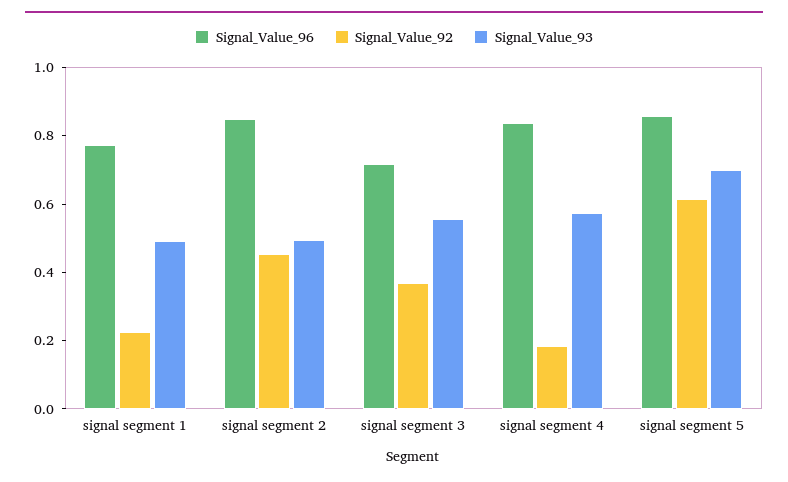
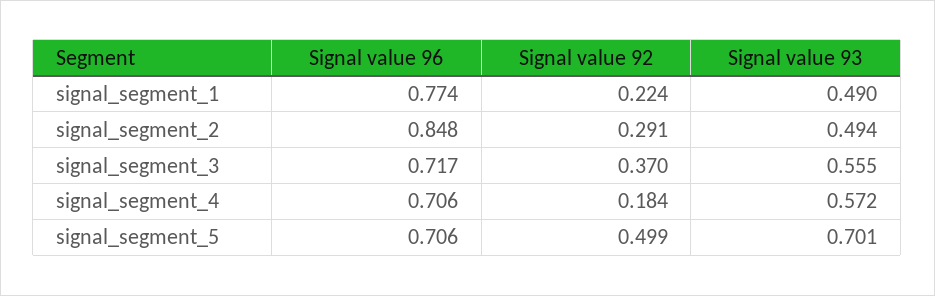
  {
    "Signal_Value_96": {
      "signal segment 1": 0.774,
      "signal segment 2": 0.848,
      "signal segment 3": 0.717,
-     "signal segment 4": 0.85,
+     "signal segment 4": 0.706,
-     "signal segment 5": 0.85
+     "signal segment 5": 0.706
    },
    "Signal_Value_92": {
      "signal segment 1": 0.224,
-     "signal segment 2": 0.45,
+     "signal segment 2": 0.291,
      "signal segment 3": 0.37,
      "signal segment 4": 0.184,
-     "signal segment 5": 0.6
+     "signal segment 5": 0.499
    },
    "Signal_Value_93": {
      "signal segment 1": 0.49,
      "signal segment 2": 0.494,
      "signal segment 3": 0.555,
      "signal segment 4": 0.572,
      "signal segment 5": 0.701
    }
  }

